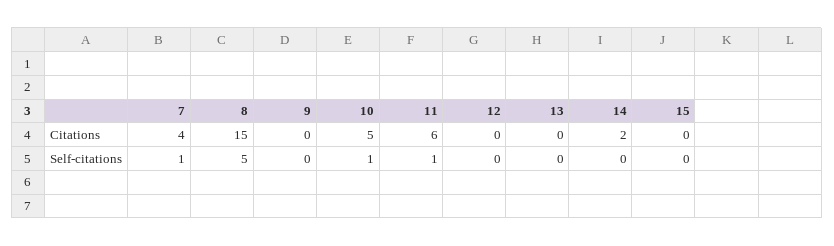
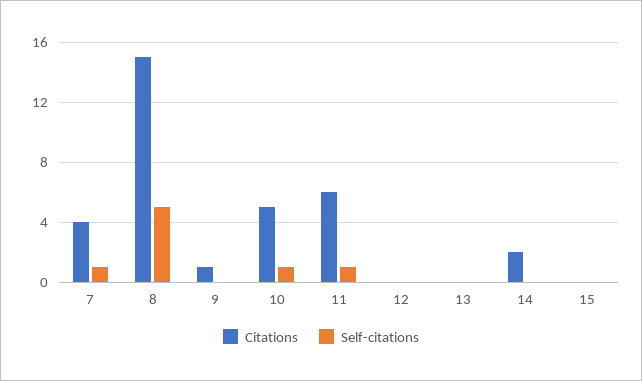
  {
    "Citations": {
      "7": 4,
      "8": 15,
-     "9": 0,
+     "9": 1,
      "10": 5,
      "11": 6,
      "12": 0,
      "13": 0,
      "14": 2,
      "15": 0
    },
    "Self-citations": {
      "7": 1,
      "8": 5,
      "9": 0,
      "10": 1,
      "11": 1,
      "12": 0,
      "13": 0,
      "14": 0,
      "15": 0
    }
  }

